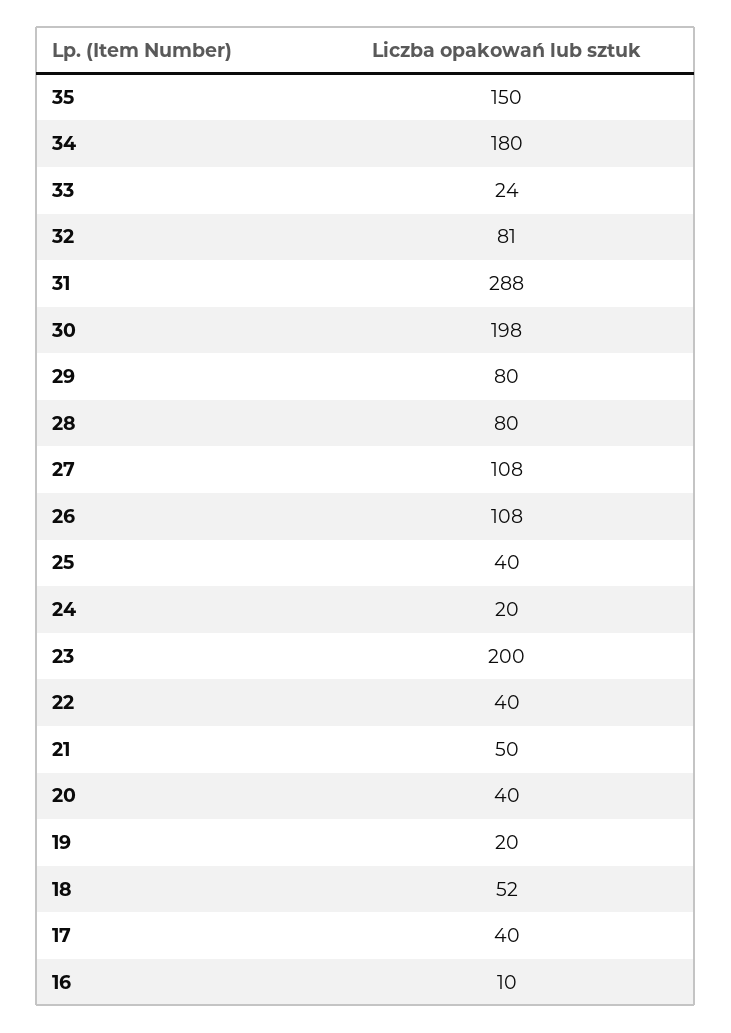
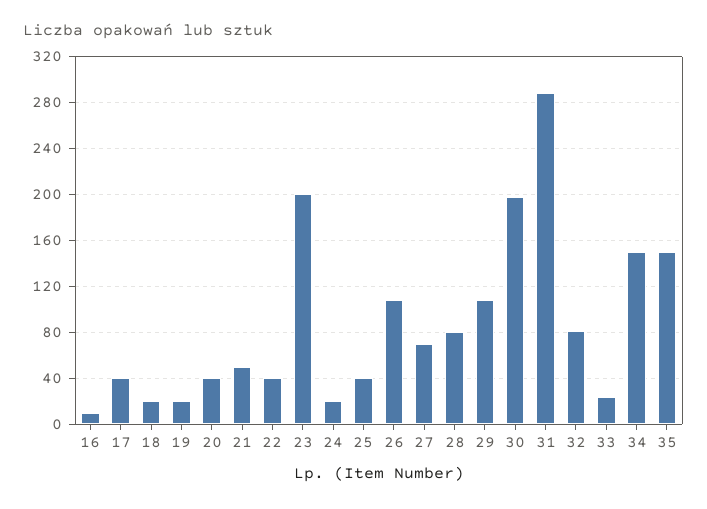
  {
    "35": 150,
-   "34": 180,
+   "34": 150,
    "33": 24,
    "32": 81,
    "31": 288,
    "30": 198,
-   "29": 80,
+   "29": 110,
    "28": 80,
-   "27": 108,
+   "27": 70,
    "26": 108,
    "25": 40,
    "24": 20,
    "23": 200,
    "22": 40,
    "21": 50,
    "20": 40,
    "19": 20,
-   "18": 52,
+   "18": 20,
    "17": 40,
    "16": 10
  }

